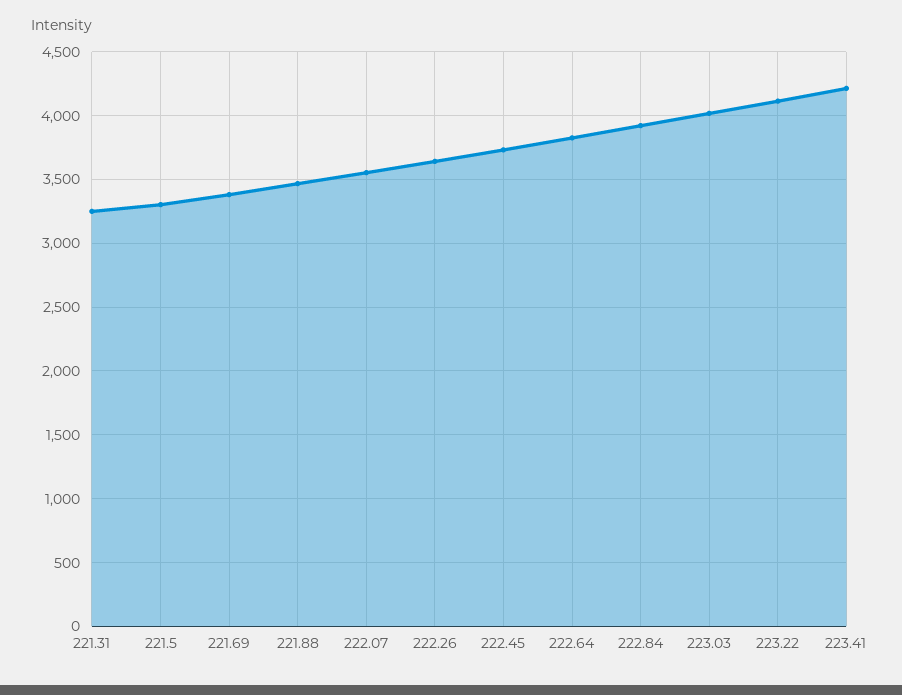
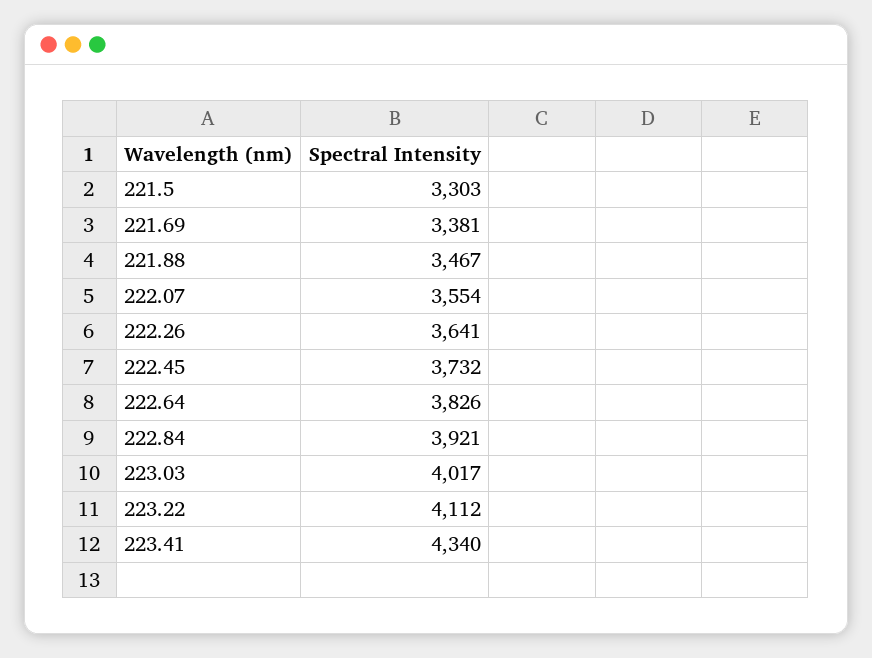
  {
-   "221.31": 3250,
    "221.5": 3303,
    "221.69": 3381,
    "221.88": 3467,
    "222.07": 3554,
    "222.26": 3641,
    "222.45": 3732,
    "222.64": 3826,
    "222.84": 3921,
    "223.03": 4017,
    "223.22": 4112,
-   "223.41": 4200
+   "223.41": 4340
  }

